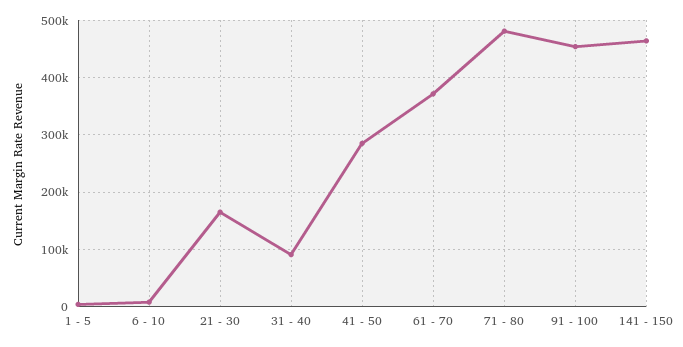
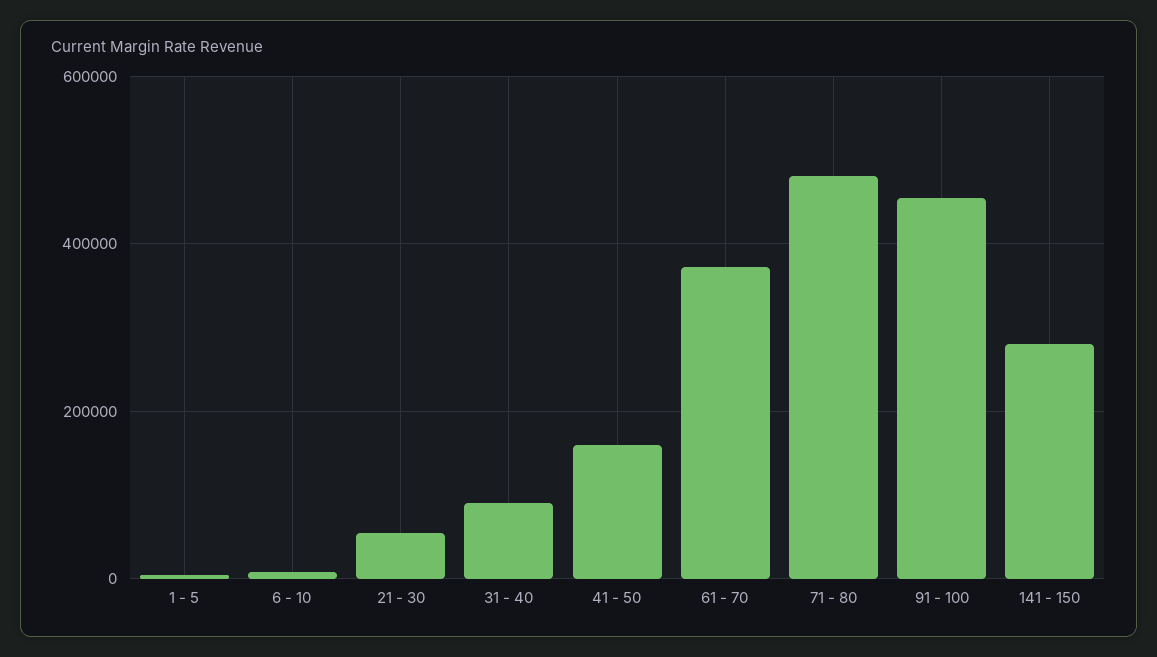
  {
    "1 - 5": 0,
    "6 - 10": 0,
-   "21 - 30": 160000,
+   "21 - 30": 60000,
    "31 - 40": 100000,
-   "41 - 50": 280000,
+   "41 - 50": 160000,
    "61 - 70": 380000,
    "71 - 80": 480000,
    "91 - 100": 460000,
-   "141 - 150": 460000
+   "141 - 150": 280000
  }

